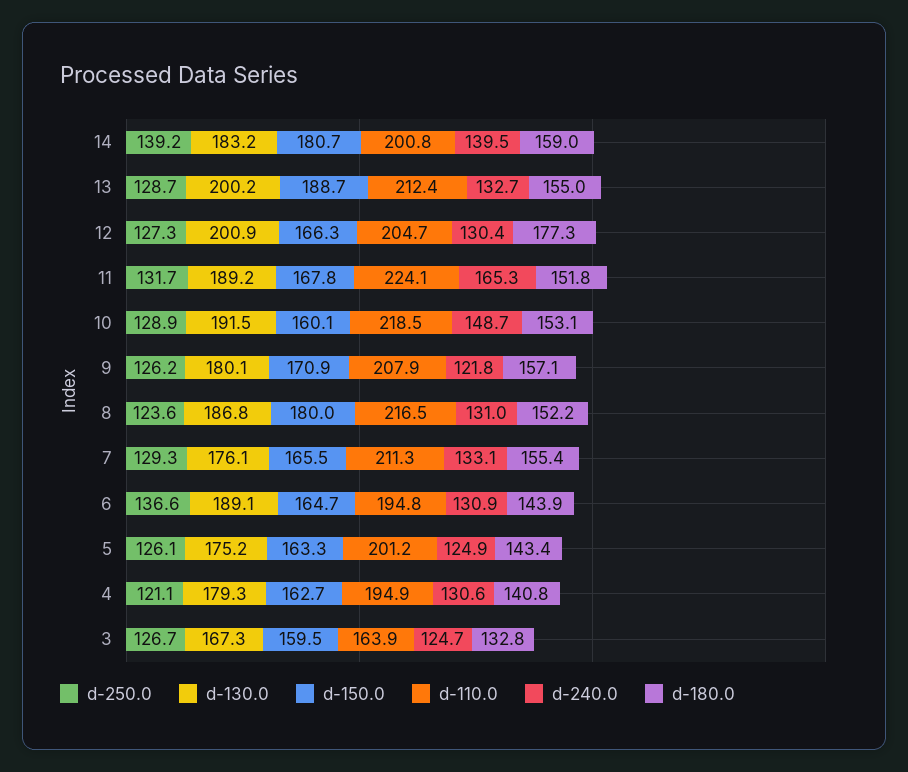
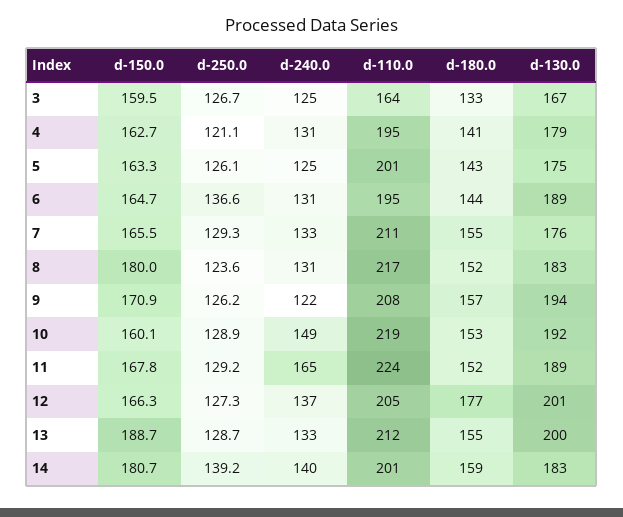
  {
    "d-250.0": {
      "14": 139.2,
      "13": 128.7,
      "12": 127.3,
-     "11": 131.7,
+     "11": 129.2,
      "10": 128.9,
      "9": 126.2,
      "8": 123.6,
      "7": 129.3,
      "6": 136.6,
      "5": 126.1,
      "4": 121.1,
      "3": 126.7
    },
    "d-130.0": {
      "14": 183.2,
      "13": 200.2,
      "12": 200.9,
      "11": 189.2,
      "10": 191.5,
-     "9": 180.1,
+     "9": 194,
-     "8": 186.8,
+     "8": 183,
      "7": 176.1,
      "6": 189.1,
      "5": 175.2,
      "4": 179.3,
      "3": 167.3
    },
    "d-150.0": {
      "14": 180.7,
      "13": 188.7,
      "12": 166.3,
      "11": 167.8,
      "10": 160.1,
      "9": 170.9,
      "8": 180,
      "7": 165.5,
      "6": 164.7,
      "5": 163.3,
      "4": 162.7,
      "3": 159.5
    },
    "d-110.0": {
      "14": 200.8,
      "13": 212.4,
      "12": 204.7,
      "11": 224.1,
      "10": 218.5,
      "9": 207.9,
      "8": 216.5,
      "7": 211.3,
      "6": 194.8,
      "5": 201.2,
      "4": 194.9,
      "3": 163.9
    },
    "d-240.0": {
      "14": 139.5,
      "13": 132.7,
-     "12": 130.4,
+     "12": 137,
      "11": 165.3,
      "10": 148.7,
      "9": 121.8,
      "8": 131,
      "7": 133.1,
      "6": 130.9,
      "5": 124.9,
      "4": 130.6,
      "3": 124.7
    },
    "d-180.0": {
      "14": 159,
      "13": 155,
      "12": 177.3,
      "11": 151.8,
      "10": 153.1,
      "9": 157.1,
      "8": 152.2,
      "7": 155.4,
      "6": 143.9,
      "5": 143.4,
      "4": 140.8,
      "3": 132.8
    }
  }

